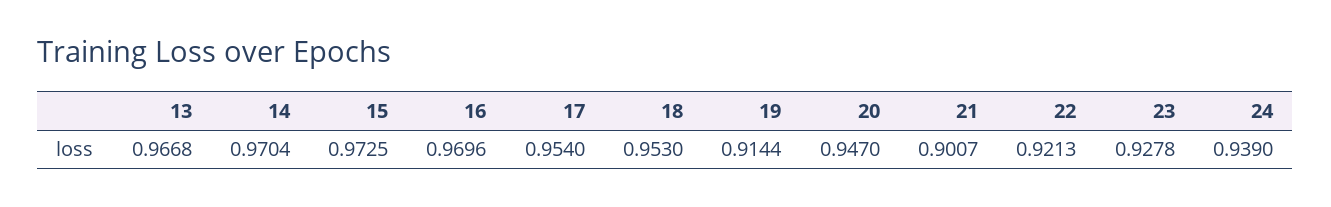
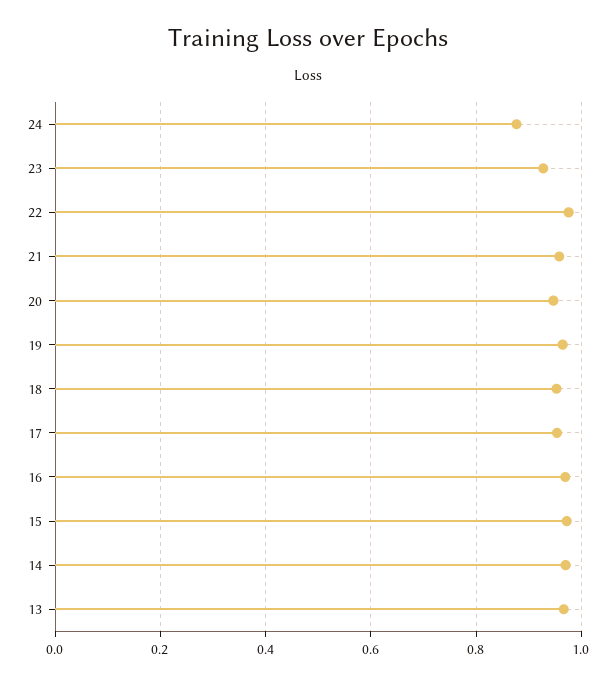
  {
    "13": 0.9668,
    "14": 0.9704,
    "15": 0.9725,
    "16": 0.9696,
    "17": 0.954,
    "18": 0.953,
-   "19": 0.9144,
+   "19": 0.96,
    "20": 0.947,
-   "21": 0.9007,
+   "21": 0.96,
-   "22": 0.9213,
+   "22": 0.98,
    "23": 0.9278,
-   "24": 0.939
+   "24": 0.88
  }

